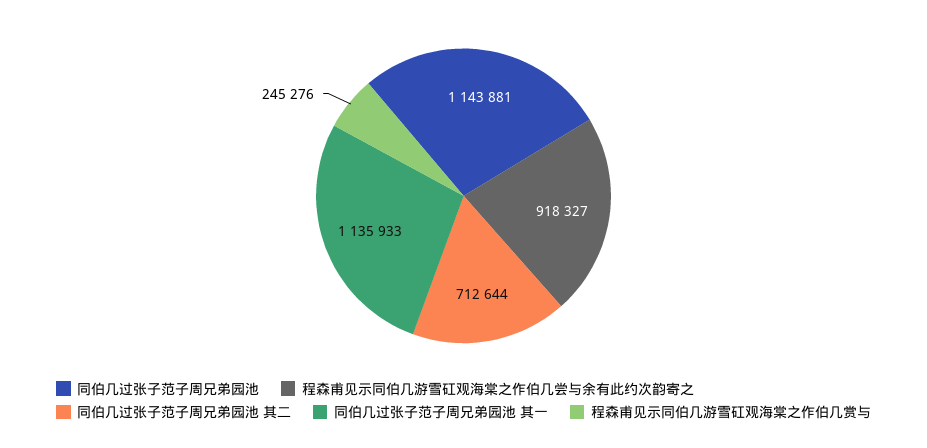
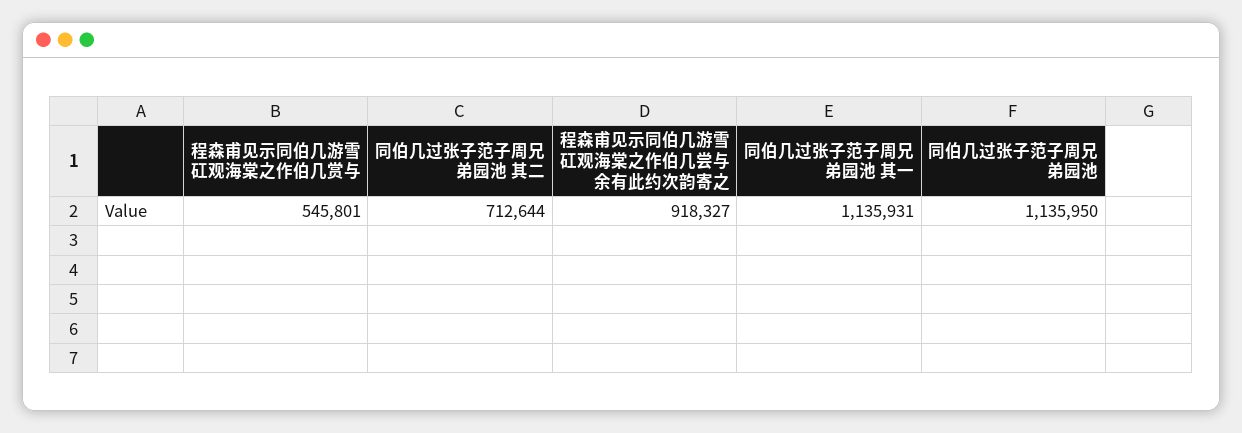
  {
-   "同伯几过张子范子周兄弟园池": 1143881,
+   "同伯几过张子范子周兄弟园池": 1135950,
    "程森甫见示同伯几游雪矼观海棠之作伯几尝与余有此约次韵寄之": 918327,
    "同伯几过张子范子周兄弟园池 其二": 712644,
-   "同伯几过张子范子周兄弟园池 其一": 1135933,
+   "同伯几过张子范子周兄弟园池 其一": 1135931,
-   "程森甫见示同伯几游雪矼观海棠之作伯几赏与": 245276
+   "程森甫见示同伯几游雪矼观海棠之作伯几赏与": 545801
  }

